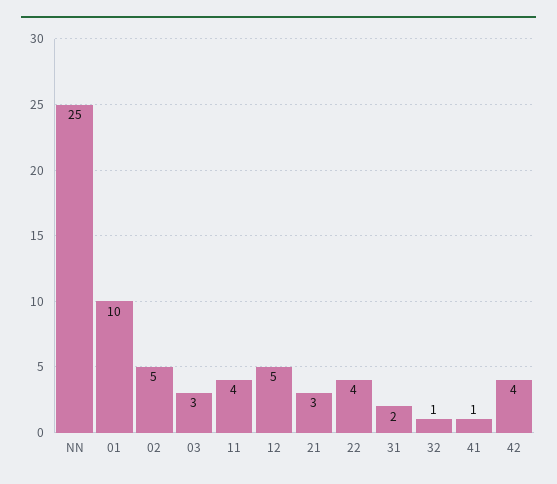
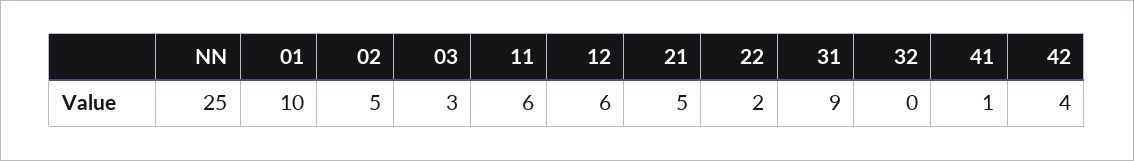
  {
    "NN": 25,
    "01": 10,
    "02": 5,
    "03": 3,
-   "11": 4,
+   "11": 6,
-   "12": 5,
+   "12": 6,
-   "21": 3,
+   "21": 5,
-   "22": 4,
+   "22": 2,
-   "31": 2,
+   "31": 9,
-   "32": 1,
+   "32": 0,
    "41": 1,
    "42": 4
  }

